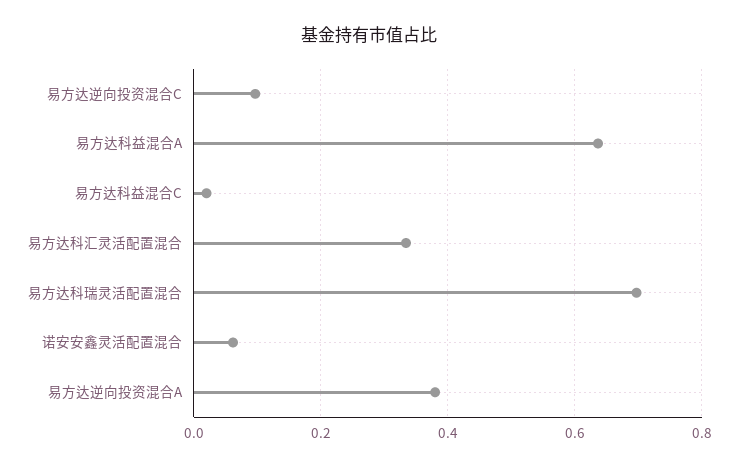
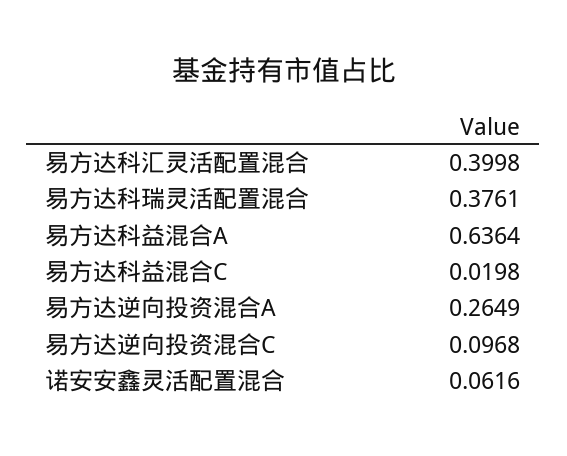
  {
    "易方达逆向投资混合C": 0.0968,
    "易方达科益混合A": 0.6364,
    "易方达科益混合C": 0.0198,
-   "易方达科汇灵活配置混合": 0.34,
+   "易方达科汇灵活配置混合": 0.3998,
-   "易方达科瑞灵活配置混合": 0.7,
+   "易方达科瑞灵活配置混合": 0.3761,
    "诺安安鑫灵活配置混合": 0.0616,
-   "易方达逆向投资混合A": 0.38
+   "易方达逆向投资混合A": 0.2649
  }

